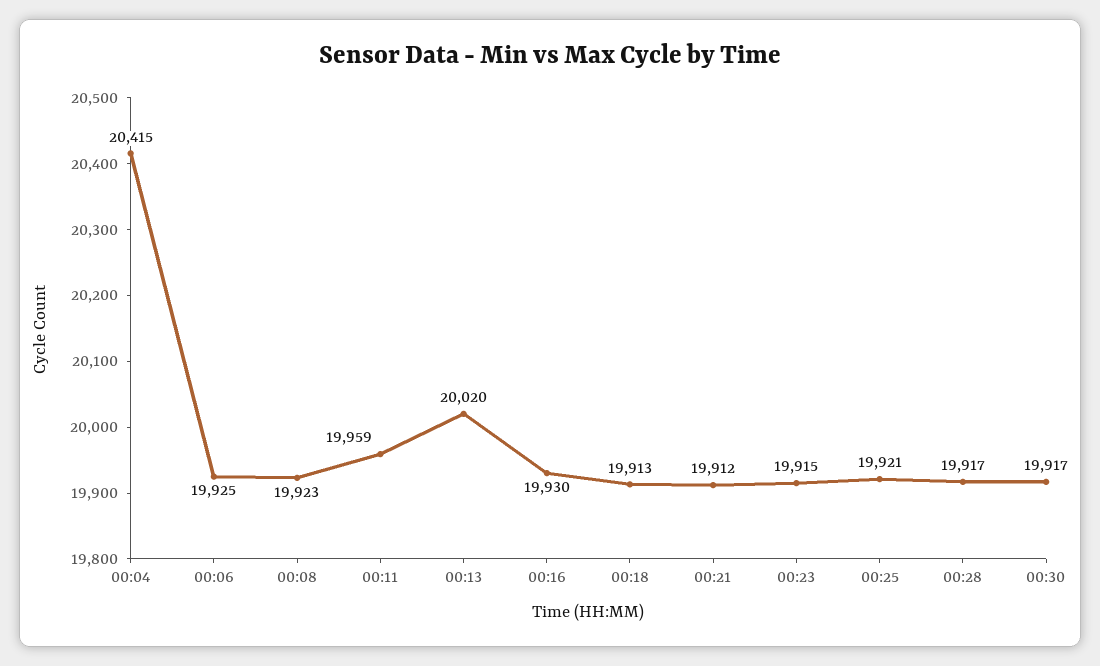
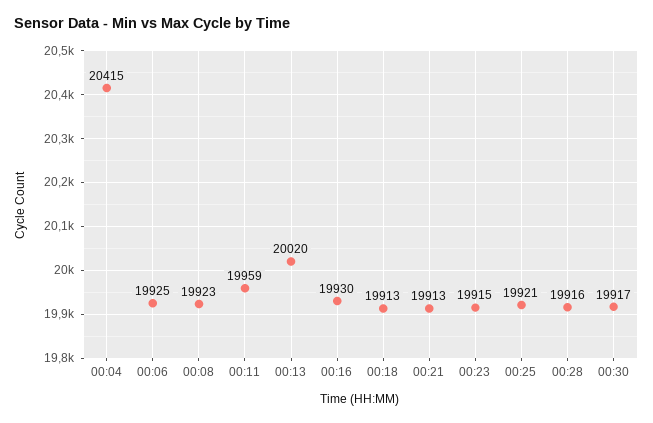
  {
    "00:04": 20415,
    "00:06": 19925,
    "00:08": 19923,
    "00:11": 19959,
    "00:13": 20020,
    "00:16": 19930,
    "00:18": 19913,
-   "00:21": 19912,
+   "00:21": 19913,
    "00:23": 19915,
    "00:25": 19921,
-   "00:28": 19917,
+   "00:28": 19916,
    "00:30": 19917
  }

